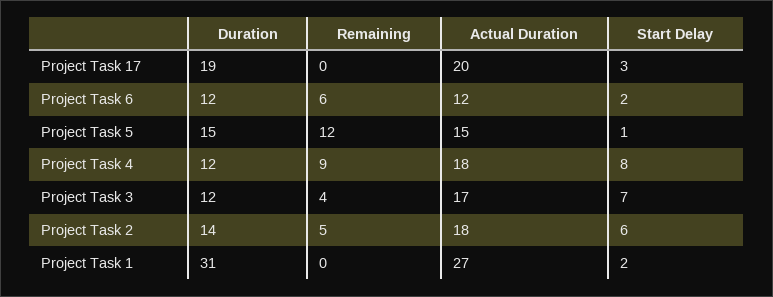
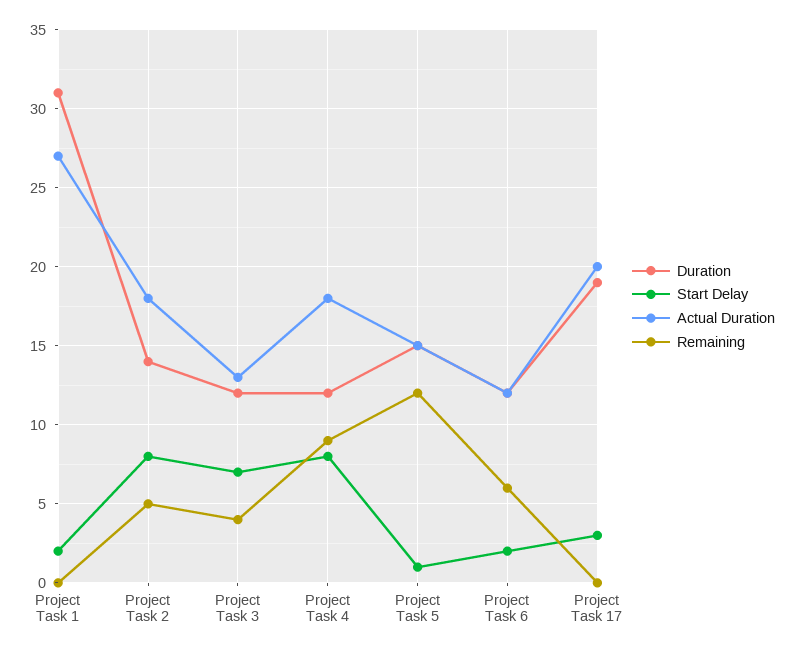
  {
    "Duration": {
      "Project Task 17": 19,
      "Project Task 6": 12,
      "Project Task 5": 15,
      "Project Task 4": 12,
      "Project Task 3": 12,
      "Project Task 2": 14,
      "Project Task 1": 31
    },
    "Remaining": {
      "Project Task 17": 0,
      "Project Task 6": 6,
      "Project Task 5": 12,
      "Project Task 4": 9,
      "Project Task 3": 4,
      "Project Task 2": 5,
      "Project Task 1": 0
    },
    "Actual Duration": {
      "Project Task 17": 20,
      "Project Task 6": 12,
      "Project Task 5": 15,
      "Project Task 4": 18,
-     "Project Task 3": 17,
+     "Project Task 3": 13,
      "Project Task 2": 18,
      "Project Task 1": 27
    },
    "Start Delay": {
      "Project Task 17": 3,
      "Project Task 6": 2,
      "Project Task 5": 1,
      "Project Task 4": 8,
      "Project Task 3": 7,
-     "Project Task 2": 6,
+     "Project Task 2": 8,
      "Project Task 1": 2
    }
  }

